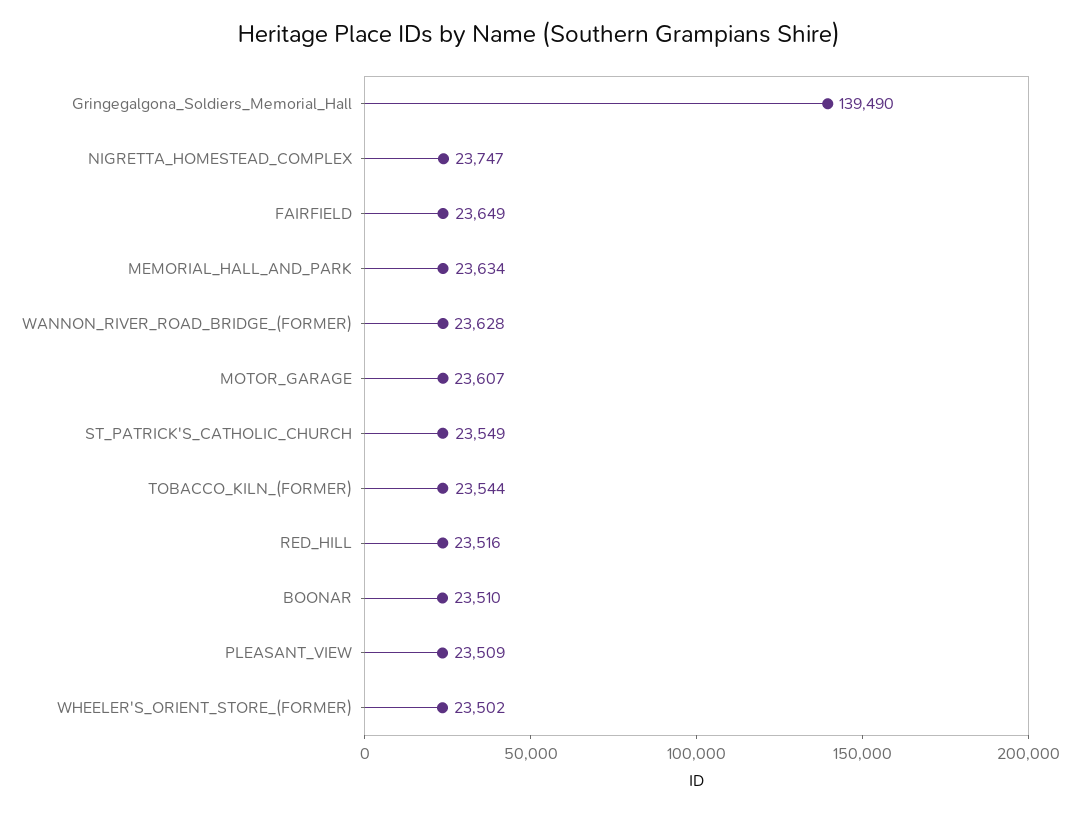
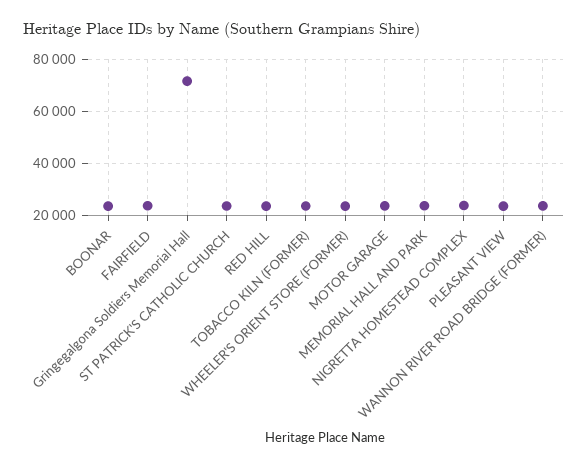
  {
-   "Gringegalgona_Soldiers_Memorial_Hall": 139490,
+   "Gringegalgona_Soldiers_Memorial_Hall": 72500,
    "NIGRETTA_HOMESTEAD_COMPLEX": 23747,
    "FAIRFIELD": 23649,
    "MEMORIAL_HALL_AND_PARK": 23634,
    "WANNON_RIVER_ROAD_BRIDGE_(FORMER)": 23628,
    "MOTOR_GARAGE": 23607,
    "ST_PATRICK'S_CATHOLIC_CHURCH": 23549,
    "TOBACCO_KILN_(FORMER)": 23544,
    "RED_HILL": 23516,
    "BOONAR": 23510,
    "PLEASANT_VIEW": 23509,
    "WHEELER'S_ORIENT_STORE_(FORMER)": 23502
  }

